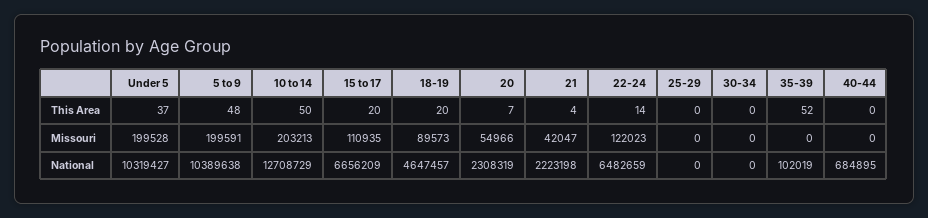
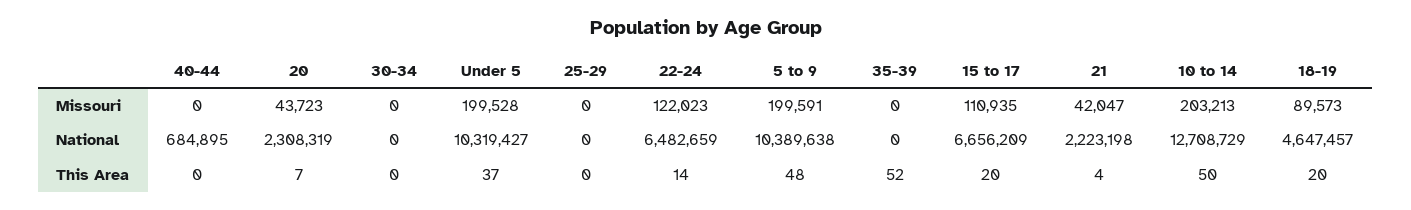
  {
    "Under 5": {
      "This Area": 37,
      "Missouri": 199528,
      "National": 10319427
    },
    "5 to 9": {
      "This Area": 48,
      "Missouri": 199591,
      "National": 10389638
    },
    "10 to 14": {
      "This Area": 50,
      "Missouri": 203213,
      "National": 12708729
    },
    "15 to 17": {
      "This Area": 20,
      "Missouri": 110935,
      "National": 6656209
    },
    "18-19": {
      "This Area": 20,
      "Missouri": 89573,
      "National": 4647457
    },
    "20": {
      "This Area": 7,
-     "Missouri": 54966,
+     "Missouri": 43723,
      "National": 2308319
    },
    "21": {
      "This Area": 4,
      "Missouri": 42047,
      "National": 2223198
    },
    "22-24": {
      "This Area": 14,
      "Missouri": 122023,
      "National": 6482659
    },
    "25-29": {
      "This Area": 0,
      "Missouri": 0,
      "National": 0
    },
    "30-34": {
      "This Area": 0,
      "Missouri": 0,
      "National": 0
    },
    "35-39": {
      "This Area": 52,
      "Missouri": 0,
-     "National": 102019
+     "National": 0
    },
    "40-44": {
      "This Area": 0,
      "Missouri": 0,
      "National": 684895
    }
  }

